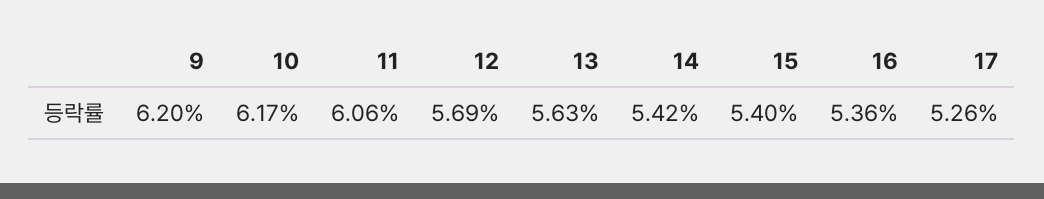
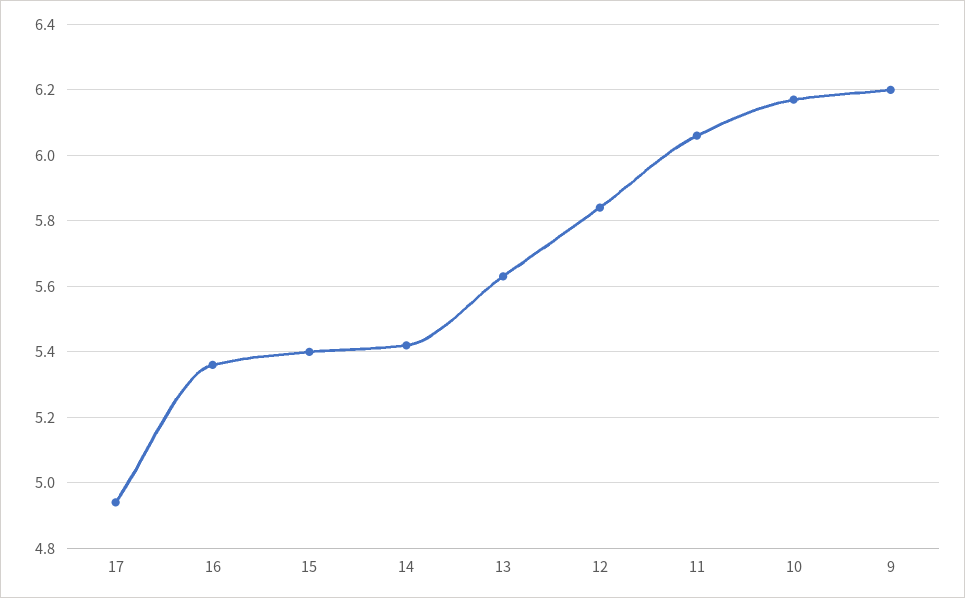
  {
    "9": 6.2,
    "10": 6.17,
    "11": 6.06,
-   "12": 5.69,
+   "12": 5.85,
    "13": 5.63,
    "14": 5.42,
    "15": 5.4,
    "16": 5.36,
-   "17": 5.26
+   "17": 4.95
  }

